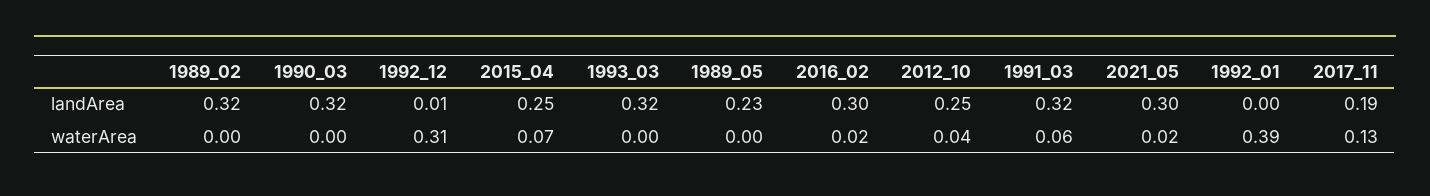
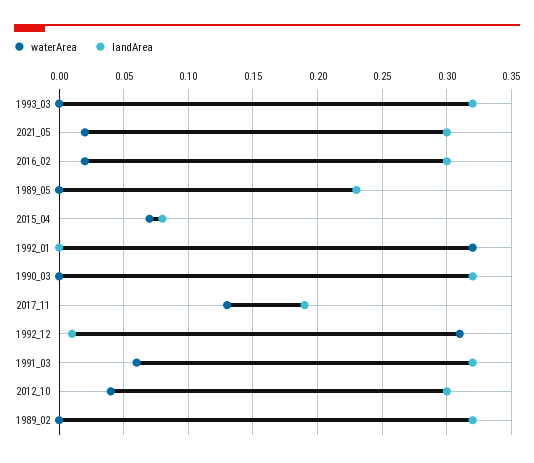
  {
    "landArea": {
      "1989_02": 0.32,
      "1990_03": 0.32,
      "1992_12": 0.01,
-     "2015_04": 0.25,
+     "2015_04": 0.08,
      "1993_03": 0.32,
      "1989_05": 0.23,
      "2016_02": 0.3,
-     "2012_10": 0.25,
+     "2012_10": 0.3,
      "1991_03": 0.32,
      "2021_05": 0.3,
      "1992_01": 0,
      "2017_11": 0.19
    },
    "waterArea": {
      "1989_02": 0,
      "1990_03": 0,
      "1992_12": 0.31,
      "2015_04": 0.07,
      "1993_03": 0,
      "1989_05": 0,
      "2016_02": 0.02,
      "2012_10": 0.04,
      "1991_03": 0.06,
      "2021_05": 0.02,
-     "1992_01": 0.39,
+     "1992_01": 0.32,
      "2017_11": 0.13
    }
  }

